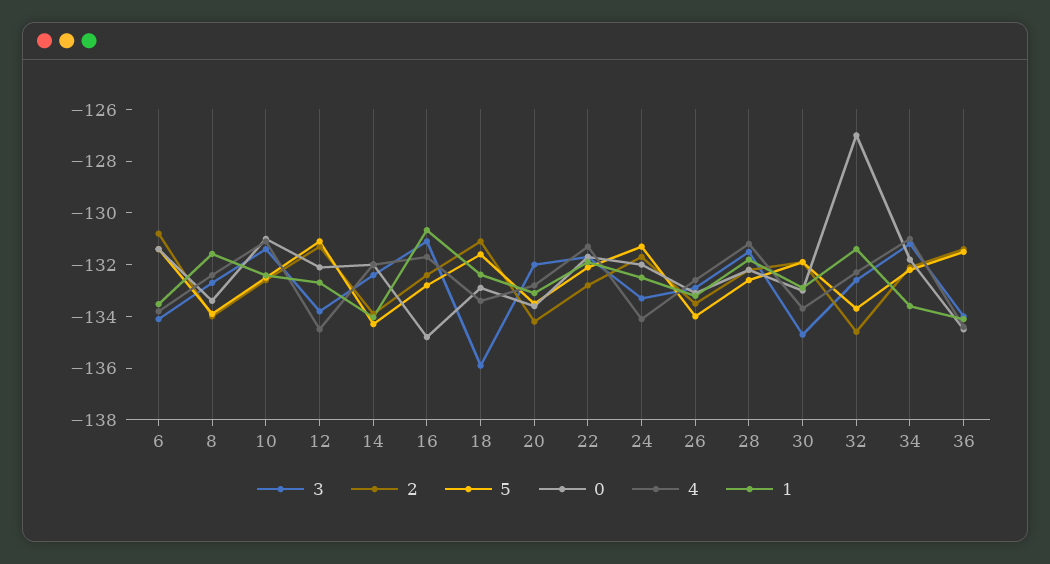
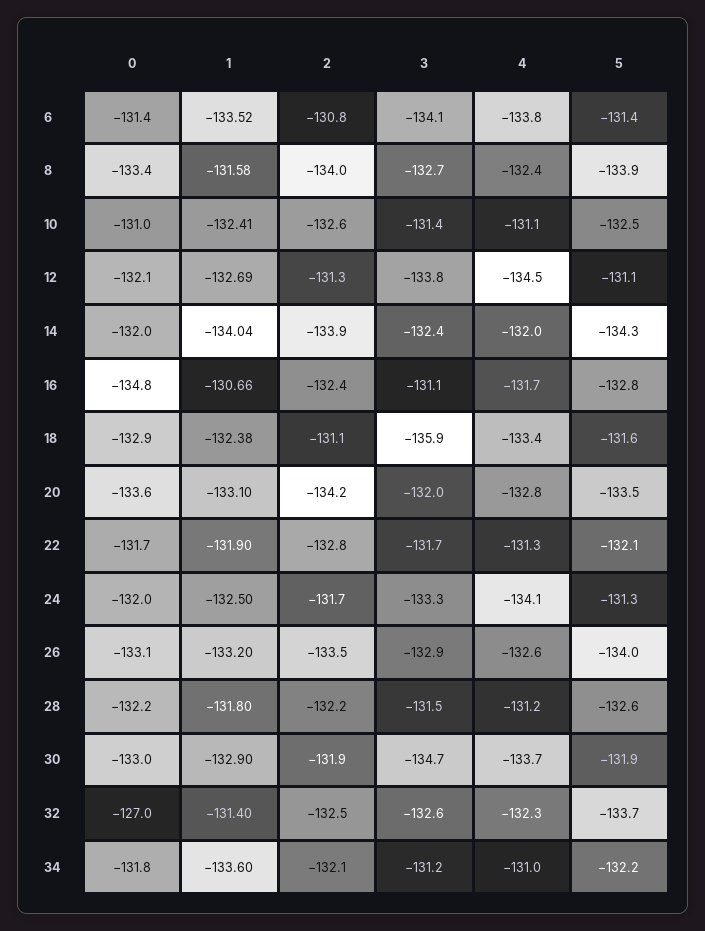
  {
    "3": {
      "6": -134.1,
      "8": -132.7,
      "10": -131.4,
      "12": -133.8,
      "14": -132.4,
      "16": -131.1,
      "18": -135.9,
      "20": -132,
      "22": -131.7,
      "24": -133.3,
      "26": -132.9,
      "28": -131.5,
      "30": -134.7,
      "32": -132.6,
-     "34": -131.2,
+     "34": -131.2
-     "36": -134
    },
    "2": {
      "6": -130.8,
      "8": -134,
      "10": -132.6,
      "12": -131.3,
      "14": -133.9,
      "16": -132.4,
      "18": -131.1,
      "20": -134.2,
      "22": -132.8,
      "24": -131.7,
      "26": -133.5,
      "28": -132.2,
      "30": -131.9,
-     "32": -134.5,
+     "32": -132.5,
-     "34": -132.1,
+     "34": -132.1
-     "36": -131.5
    },
    "5": {
      "6": -131.4,
      "8": -133.9,
      "10": -132.5,
      "12": -131.1,
      "14": -134.3,
      "16": -132.8,
      "18": -131.6,
      "20": -133.5,
      "22": -132.1,
      "24": -131.3,
      "26": -134,
      "28": -132.6,
      "30": -131.9,
      "32": -133.7,
-     "34": -132.2,
+     "34": -132.2
-     "36": -131.5
    },
    "0": {
      "6": -131.4,
      "8": -133.4,
      "10": -131,
      "12": -132.1,
      "14": -132,
      "16": -134.8,
      "18": -132.9,
      "20": -133.6,
      "22": -131.7,
      "24": -132,
      "26": -133.1,
      "28": -132.2,
      "30": -133,
      "32": -127,
-     "34": -131.8,
+     "34": -131.8
-     "36": -134.5
    },
    "4": {
      "6": -133.8,
      "8": -132.4,
      "10": -131.1,
      "12": -134.5,
      "14": -132,
      "16": -131.7,
      "18": -133.4,
      "20": -132.8,
      "22": -131.3,
      "24": -134.1,
      "26": -132.6,
      "28": -131.2,
      "30": -133.7,
      "32": -132.3,
-     "34": -131,
+     "34": -131
-     "36": -134.5
    },
    "1": {
      "6": -133.52,
      "8": -131.58,
      "10": -132.41,
      "12": -132.69,
      "14": -134.04,
      "16": -130.66,
      "18": -132.38,
      "20": -133.1,
      "22": -131.9,
      "24": -132.5,
      "26": -133.2,
      "28": -131.8,
      "30": -132.9,
      "32": -131.4,
-     "34": -133.6,
+     "34": -133.6
-     "36": -134
    }
  }

